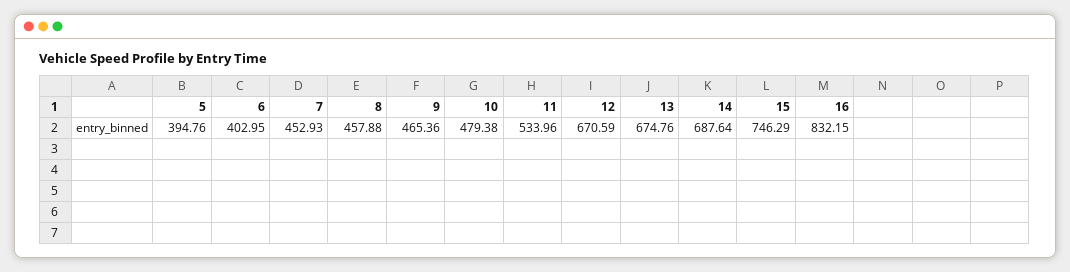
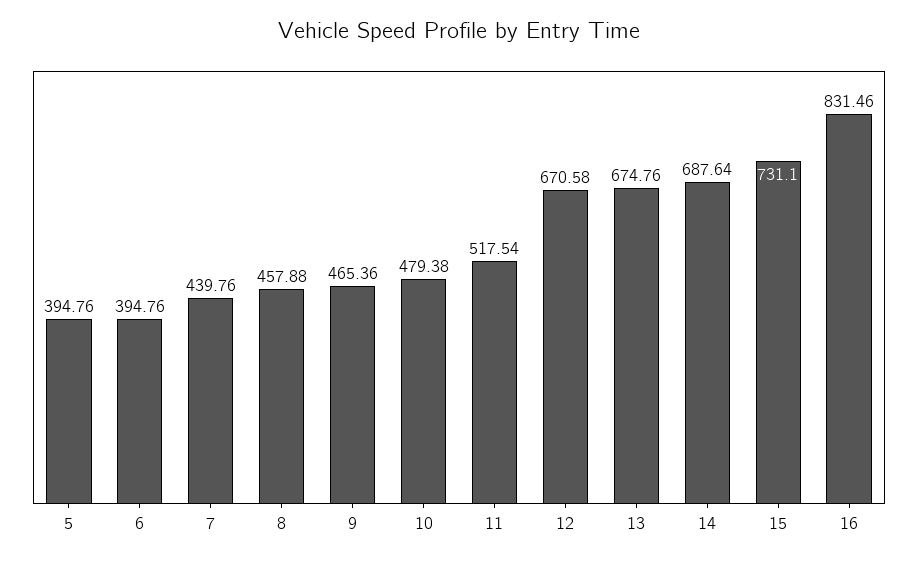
  {
    "5": 394.76,
-   "6": 402.95,
+   "6": 394.76,
-   "7": 452.93,
+   "7": 439.76,
    "8": 457.88,
    "9": 465.36,
    "10": 479.38,
-   "11": 533.96,
+   "11": 517.54,
-   "12": 670.59,
+   "12": 670.58,
    "13": 674.76,
    "14": 687.64,
-   "15": 746.29,
+   "15": 731.1,
-   "16": 832.15
+   "16": 831.46
  }

